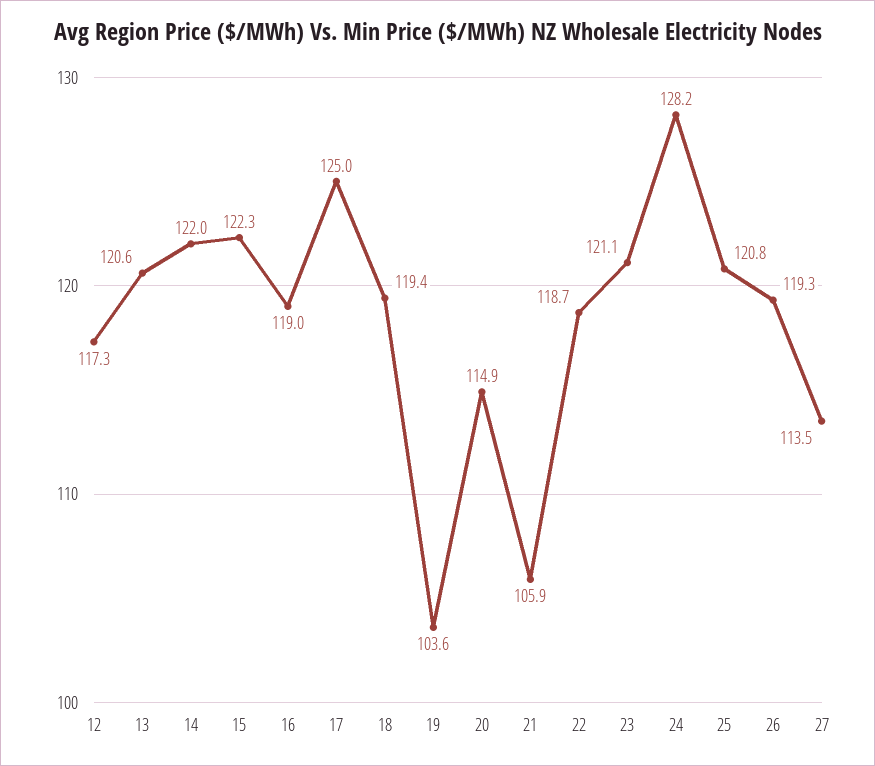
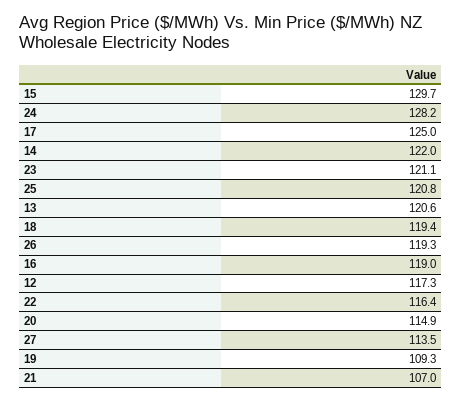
  {
    "12": 117.3,
    "13": 120.6,
    "14": 122,
-   "15": 122.3,
+   "15": 129.7,
    "16": 119,
    "17": 125,
    "18": 119.4,
-   "19": 103.6,
+   "19": 109.3,
    "20": 114.9,
-   "21": 105.9,
+   "21": 107,
-   "22": 118.7,
+   "22": 116.4,
    "23": 121.1,
    "24": 128.2,
    "25": 120.8,
    "26": 119.3,
    "27": 113.5
  }

